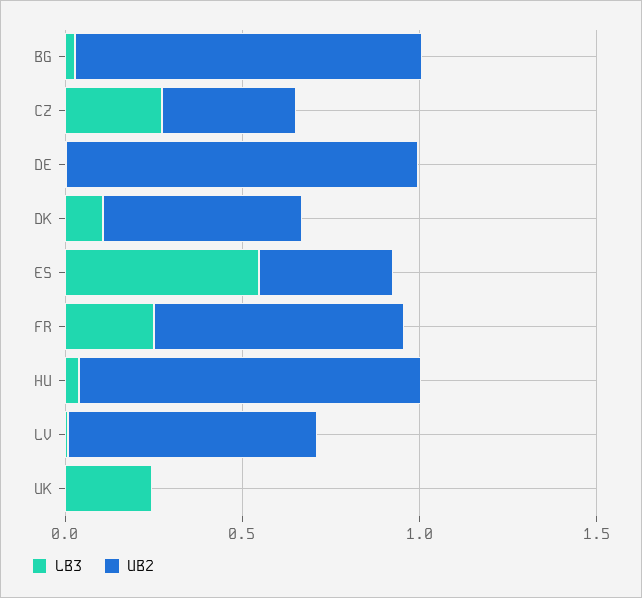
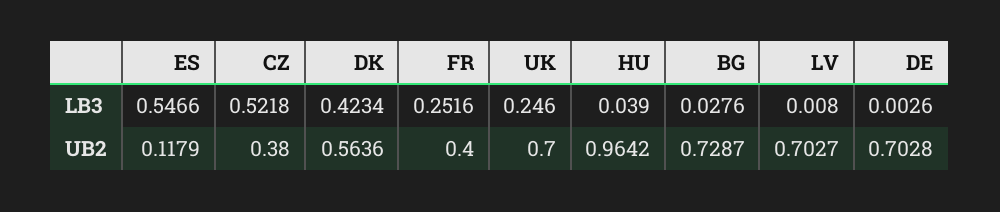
  {
    "LB3": {
      "BG": 0.0276,
-     "CZ": 0.3,
+     "CZ": 0.5218,
      "DE": 0.0026,
-     "DK": 0.1,
+     "DK": 0.4234,
      "ES": 0.5466,
      "FR": 0.2516,
      "HU": 0.039,
      "LV": 0.008,
      "UK": 0.246
    },
    "UB2": {
-     "BG": 1,
+     "BG": 0.7287,
      "CZ": 0.38,
-     "DE": 1,
+     "DE": 0.7028,
      "DK": 0.5636,
-     "ES": 0.4,
+     "ES": 0.1179,
-     "FR": 0.7,
+     "FR": 0.4,
      "HU": 0.9642,
      "LV": 0.7027,
-     "UK": 0
+     "UK": 0.7
    }
  }

